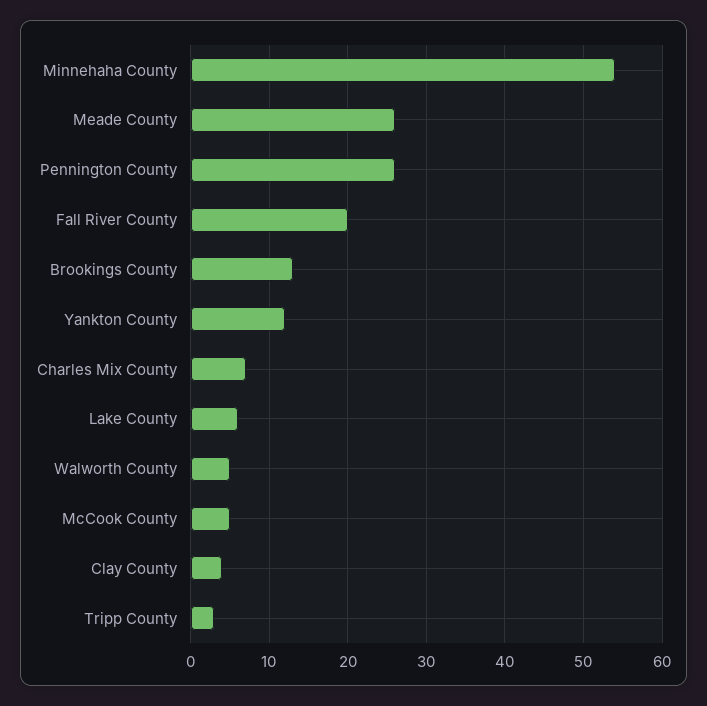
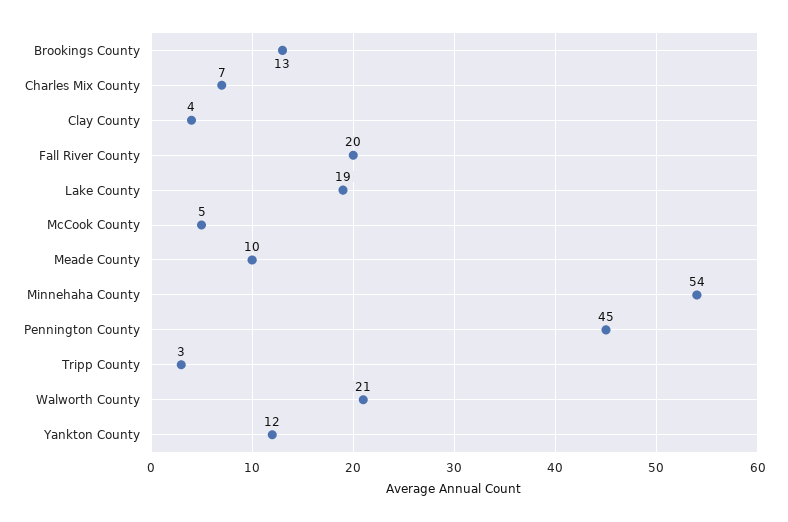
  {
    "Minnehaha County": 54,
-   "Meade County": 26,
+   "Meade County": 10,
-   "Pennington County": 26,
+   "Pennington County": 45,
    "Fall River County": 20,
    "Brookings County": 13,
    "Yankton County": 12,
    "Charles Mix County": 7,
-   "Lake County": 6,
+   "Lake County": 19,
-   "Walworth County": 5,
+   "Walworth County": 21,
    "McCook County": 5,
    "Clay County": 4,
    "Tripp County": 3
  }

